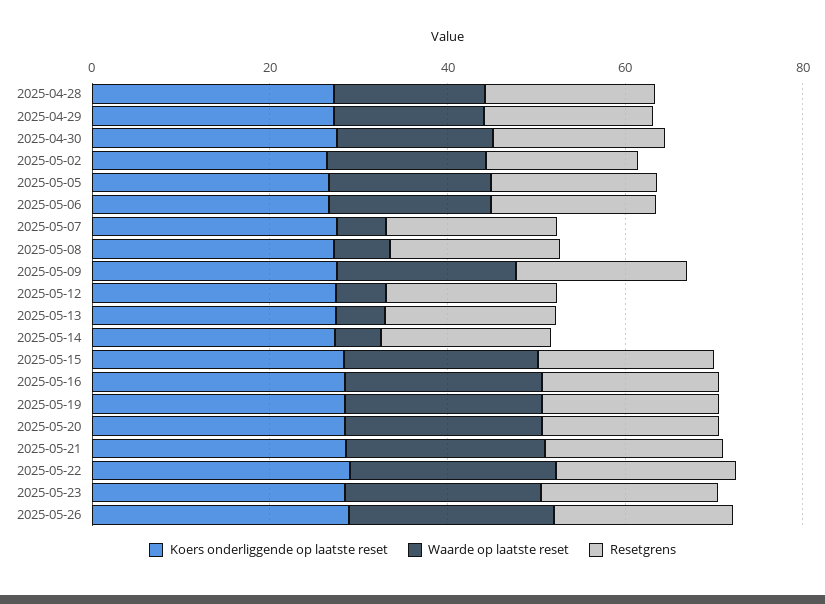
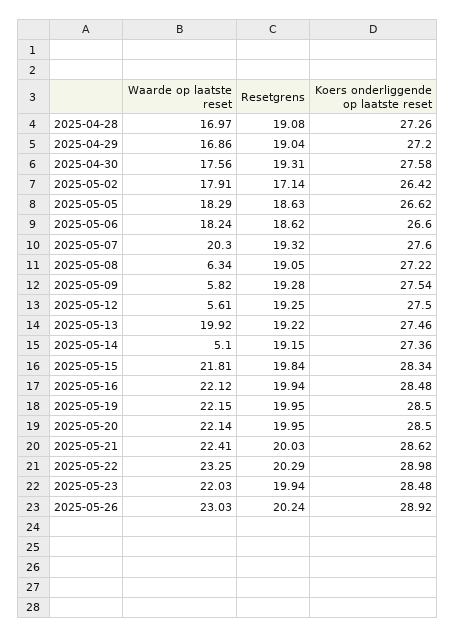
  {
    "Koers onderliggende op laatste reset": {
      "2025-04-28": 27.26,
      "2025-04-29": 27.2,
      "2025-04-30": 27.58,
      "2025-05-02": 26.42,
      "2025-05-05": 26.62,
      "2025-05-06": 26.6,
      "2025-05-07": 27.6,
      "2025-05-08": 27.22,
      "2025-05-09": 27.54,
      "2025-05-12": 27.5,
      "2025-05-13": 27.46,
      "2025-05-14": 27.36,
      "2025-05-15": 28.34,
      "2025-05-16": 28.48,
      "2025-05-19": 28.5,
      "2025-05-20": 28.5,
      "2025-05-21": 28.62,
      "2025-05-22": 28.98,
      "2025-05-23": 28.48,
      "2025-05-26": 28.92
    },
    "Waarde op laatste reset": {
      "2025-04-28": 16.97,
      "2025-04-29": 16.86,
      "2025-04-30": 17.56,
      "2025-05-02": 17.91,
      "2025-05-05": 18.29,
      "2025-05-06": 18.24,
-     "2025-05-07": 5,
+     "2025-05-07": 20.3,
      "2025-05-08": 6.34,
-     "2025-05-09": 20,
+     "2025-05-09": 5.82,
      "2025-05-12": 5.61,
-     "2025-05-13": 5,
+     "2025-05-13": 19.92,
      "2025-05-14": 5.1,
      "2025-05-15": 21.81,
      "2025-05-16": 22.12,
      "2025-05-19": 22.15,
      "2025-05-20": 22.14,
      "2025-05-21": 22.41,
      "2025-05-22": 23.25,
      "2025-05-23": 22.03,
      "2025-05-26": 23.03
    },
    "Resetgrens": {
      "2025-04-28": 19.08,
      "2025-04-29": 19.04,
      "2025-04-30": 19.31,
      "2025-05-02": 17.14,
      "2025-05-05": 18.63,
      "2025-05-06": 18.62,
      "2025-05-07": 19.32,
      "2025-05-08": 19.05,
      "2025-05-09": 19.28,
      "2025-05-12": 19.25,
      "2025-05-13": 19.22,
      "2025-05-14": 19.15,
      "2025-05-15": 19.84,
      "2025-05-16": 19.94,
      "2025-05-19": 19.95,
      "2025-05-20": 19.95,
      "2025-05-21": 20.03,
      "2025-05-22": 20.29,
      "2025-05-23": 19.94,
      "2025-05-26": 20.24
    }
  }

